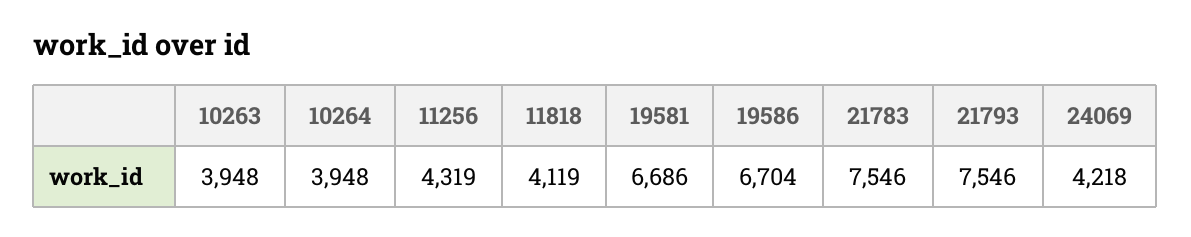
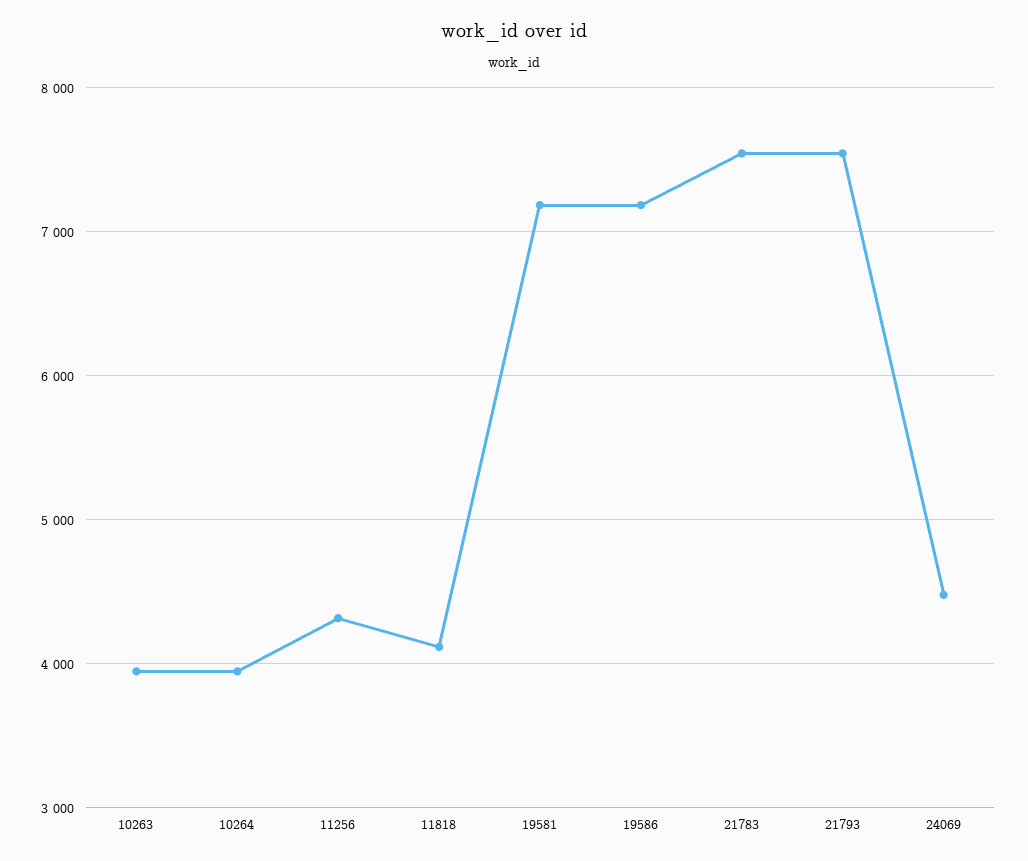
  {
    "10263": 3948,
    "10264": 3948,
    "11256": 4319,
    "11818": 4119,
-   "19581": 6686,
+   "19581": 7200,
-   "19586": 6704,
+   "19586": 7200,
    "21783": 7546,
    "21793": 7546,
-   "24069": 4218
+   "24069": 4500
  }

